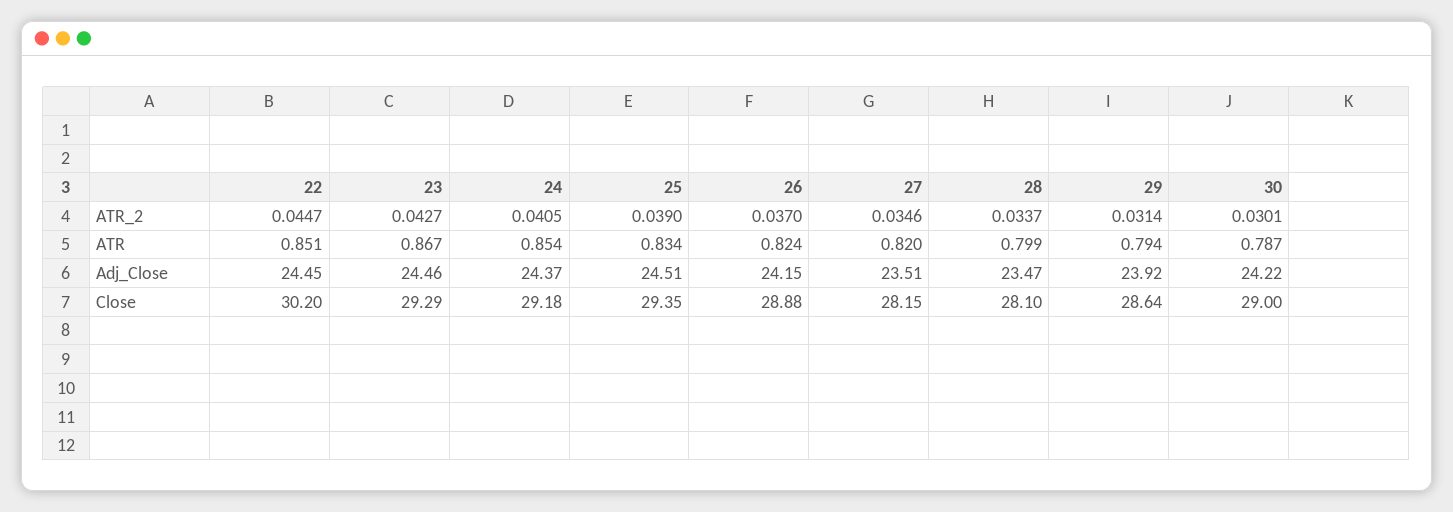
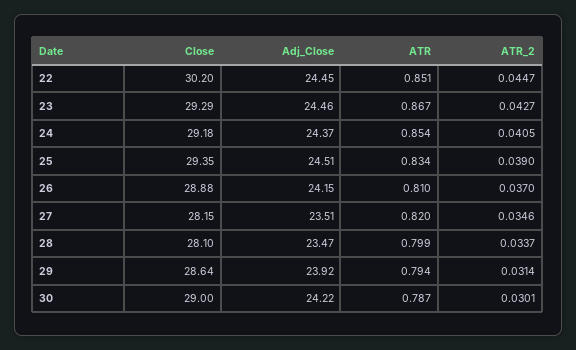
  {
    "22": {
      "ATR_2": 0.0447,
      "ATR": 0.851,
      "Adj_Close": 24.45,
      "Close": 30.2
    },
    "23": {
      "ATR_2": 0.0427,
      "ATR": 0.867,
      "Adj_Close": 24.46,
      "Close": 29.29
    },
    "24": {
      "ATR_2": 0.0405,
      "ATR": 0.854,
      "Adj_Close": 24.37,
      "Close": 29.18
    },
    "25": {
      "ATR_2": 0.039,
      "ATR": 0.834,
      "Adj_Close": 24.51,
      "Close": 29.35
    },
    "26": {
      "ATR_2": 0.037,
-     "ATR": 0.824,
+     "ATR": 0.81,
      "Adj_Close": 24.15,
      "Close": 28.88
    },
    "27": {
      "ATR_2": 0.0346,
      "ATR": 0.82,
      "Adj_Close": 23.51,
      "Close": 28.15
    },
    "28": {
      "ATR_2": 0.0337,
      "ATR": 0.799,
      "Adj_Close": 23.47,
      "Close": 28.1
    },
    "29": {
      "ATR_2": 0.0314,
      "ATR": 0.794,
      "Adj_Close": 23.92,
      "Close": 28.64
    },
    "30": {
      "ATR_2": 0.0301,
      "ATR": 0.787,
      "Adj_Close": 24.22,
      "Close": 29
    }
  }

